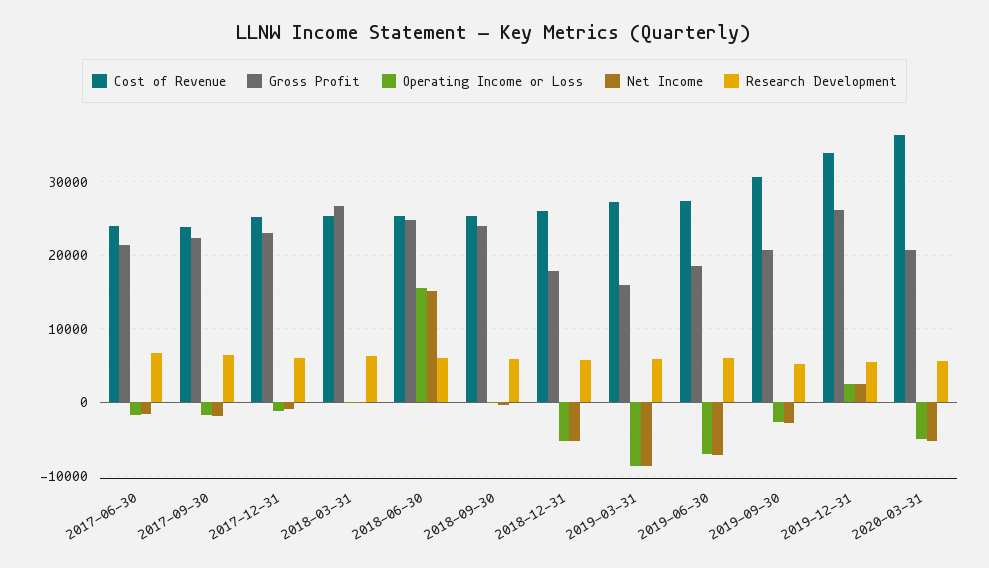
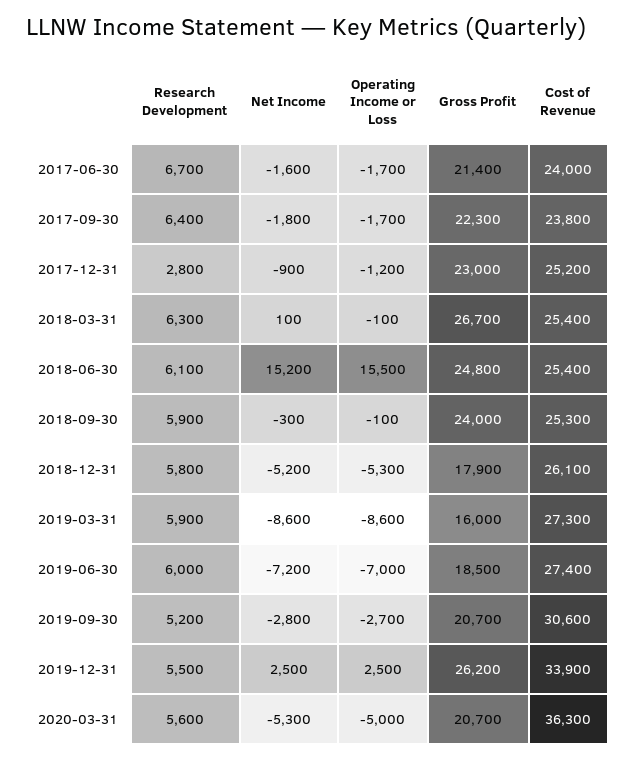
  {
    "Cost of Revenue": {
      "2017-06-30": 24000,
      "2017-09-30": 23800,
      "2017-12-31": 25200,
      "2018-03-31": 25400,
      "2018-06-30": 25400,
      "2018-09-30": 25300,
      "2018-12-31": 26100,
      "2019-03-31": 27300,
      "2019-06-30": 27400,
      "2019-09-30": 30600,
      "2019-12-31": 33900,
      "2020-03-31": 36300
    },
    "Gross Profit": {
      "2017-06-30": 21400,
      "2017-09-30": 22300,
      "2017-12-31": 23000,
      "2018-03-31": 26700,
      "2018-06-30": 24800,
      "2018-09-30": 24000,
      "2018-12-31": 17900,
      "2019-03-31": 16000,
      "2019-06-30": 18500,
      "2019-09-30": 20700,
      "2019-12-31": 26200,
      "2020-03-31": 20700
    },
    "Operating Income or Loss": {
      "2017-06-30": -1700,
      "2017-09-30": -1700,
      "2017-12-31": -1200,
      "2018-03-31": -100,
      "2018-06-30": 15500,
      "2018-09-30": -100,
      "2018-12-31": -5300,
      "2019-03-31": -8600,
      "2019-06-30": -7000,
      "2019-09-30": -2700,
      "2019-12-31": 2500,
      "2020-03-31": -5000
    },
    "Net Income": {
      "2017-06-30": -1600,
      "2017-09-30": -1800,
      "2017-12-31": -900,
      "2018-03-31": 100,
      "2018-06-30": 15200,
      "2018-09-30": -300,
      "2018-12-31": -5200,
      "2019-03-31": -8600,
      "2019-06-30": -7200,
      "2019-09-30": -2800,
      "2019-12-31": 2500,
      "2020-03-31": -5300
    },
    "Research Development": {
      "2017-06-30": 6700,
      "2017-09-30": 6400,
-     "2017-12-31": 6000,
+     "2017-12-31": 2800,
      "2018-03-31": 6300,
      "2018-06-30": 6100,
      "2018-09-30": 5900,
      "2018-12-31": 5800,
      "2019-03-31": 5900,
      "2019-06-30": 6000,
      "2019-09-30": 5200,
      "2019-12-31": 5500,
      "2020-03-31": 5600
    }
  }

